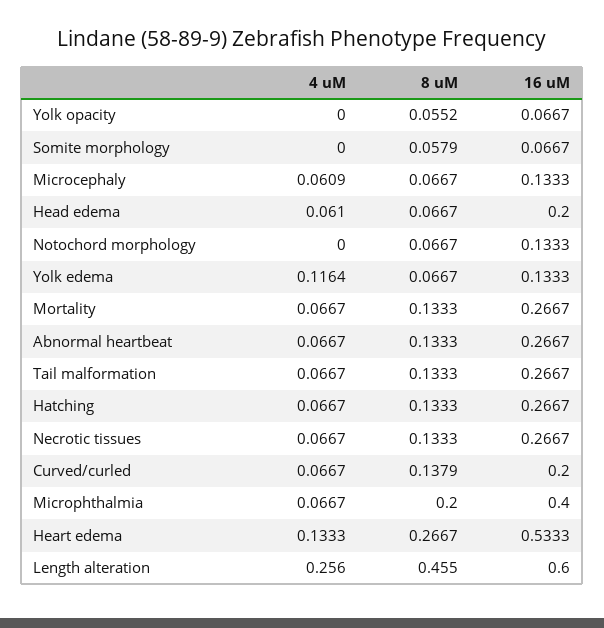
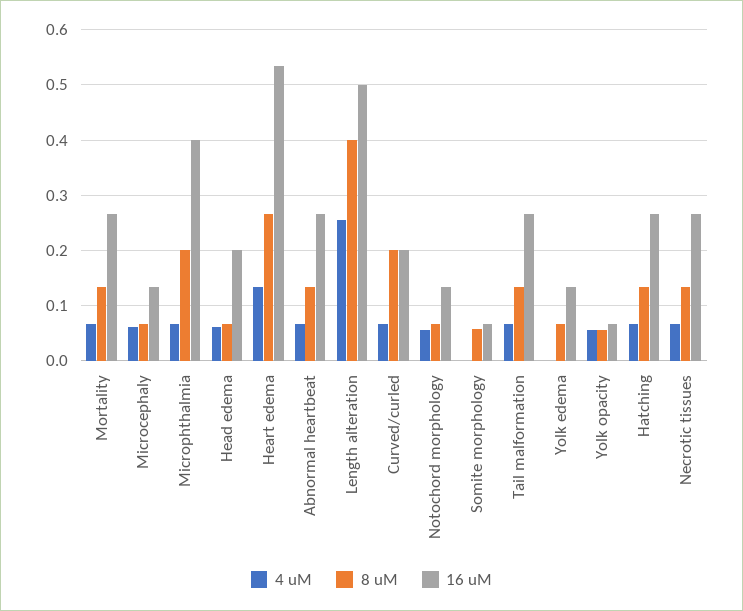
  {
    "4 uM": {
-     "Yolk opacity": 0,
+     "Yolk opacity": 0.06,
      "Somite morphology": 0,
      "Microcephaly": 0.0609,
      "Head edema": 0.061,
-     "Notochord morphology": 0,
+     "Notochord morphology": 0.06,
-     "Yolk edema": 0.1164,
+     "Yolk edema": 0,
      "Mortality": 0.0667,
      "Abnormal heartbeat": 0.0667,
      "Tail malformation": 0.0667,
      "Hatching": 0.0667,
      "Necrotic tissues": 0.0667,
      "Curved/curled": 0.0667,
      "Microphthalmia": 0.0667,
      "Heart edema": 0.1333,
      "Length alteration": 0.256
    },
    "8 uM": {
      "Yolk opacity": 0.0552,
      "Somite morphology": 0.0579,
      "Microcephaly": 0.0667,
      "Head edema": 0.0667,
      "Notochord morphology": 0.0667,
      "Yolk edema": 0.0667,
      "Mortality": 0.1333,
      "Abnormal heartbeat": 0.1333,
      "Tail malformation": 0.1333,
      "Hatching": 0.1333,
      "Necrotic tissues": 0.1333,
-     "Curved/curled": 0.1379,
+     "Curved/curled": 0.2,
      "Microphthalmia": 0.2,
      "Heart edema": 0.2667,
-     "Length alteration": 0.455
+     "Length alteration": 0.4
    },
    "16 uM": {
      "Yolk opacity": 0.0667,
      "Somite morphology": 0.0667,
      "Microcephaly": 0.1333,
      "Head edema": 0.2,
      "Notochord morphology": 0.1333,
      "Yolk edema": 0.1333,
      "Mortality": 0.2667,
      "Abnormal heartbeat": 0.2667,
      "Tail malformation": 0.2667,
      "Hatching": 0.2667,
      "Necrotic tissues": 0.2667,
      "Curved/curled": 0.2,
      "Microphthalmia": 0.4,
      "Heart edema": 0.5333,
-     "Length alteration": 0.6
+     "Length alteration": 0.5
    }
  }

